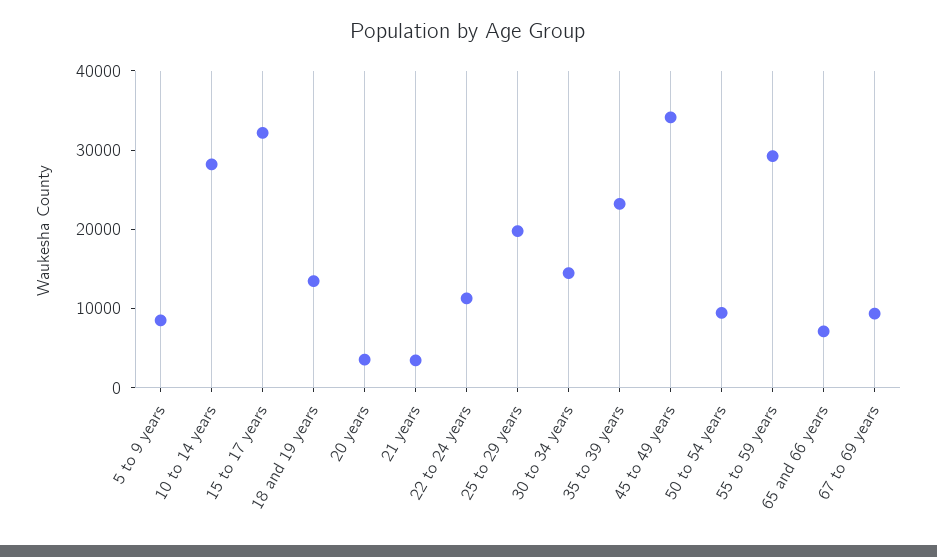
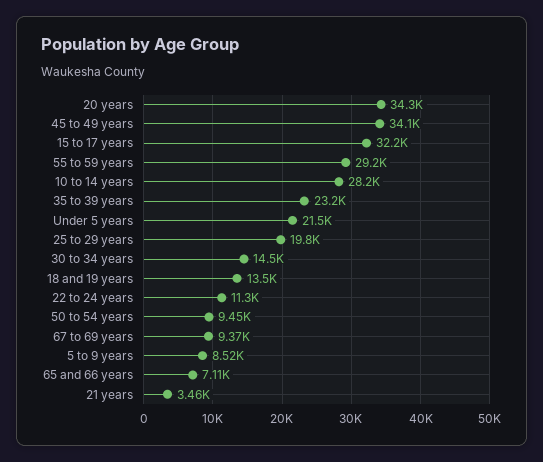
  {
    "5 to 9 years": 8520,
    "10 to 14 years": 28200,
    "15 to 17 years": 32200,
    "18 and 19 years": 13500,
-   "20 years": 4000,
+   "20 years": 34300,
    "21 years": 3460,
    "22 to 24 years": 11300,
    "25 to 29 years": 19800,
    "30 to 34 years": 14500,
    "35 to 39 years": 23200,
    "45 to 49 years": 34100,
    "50 to 54 years": 9450,
    "55 to 59 years": 29200,
    "65 and 66 years": 7110,
-   "67 to 69 years": 9370
+   "67 to 69 years": 9370,
+   "Under 5 years": 21500
  }

